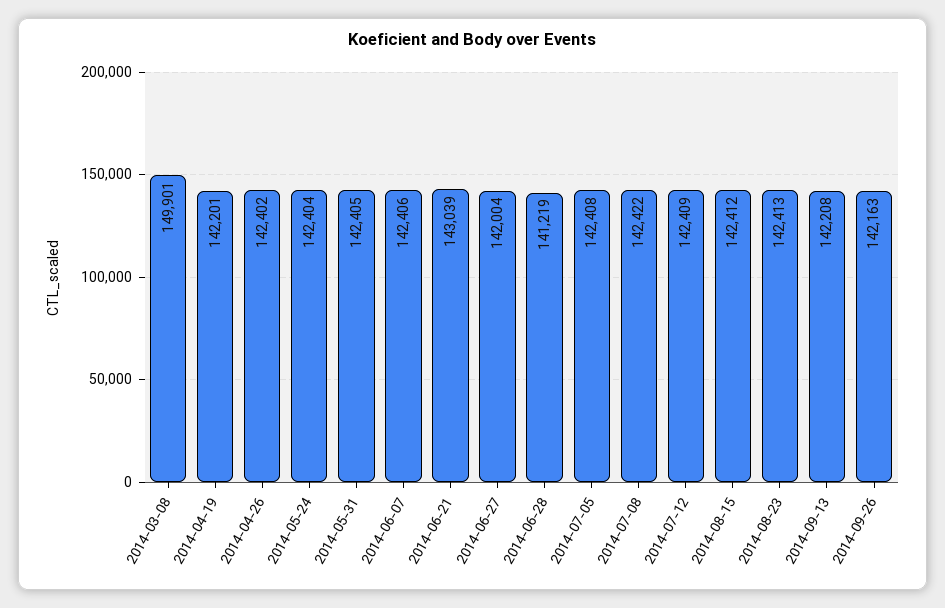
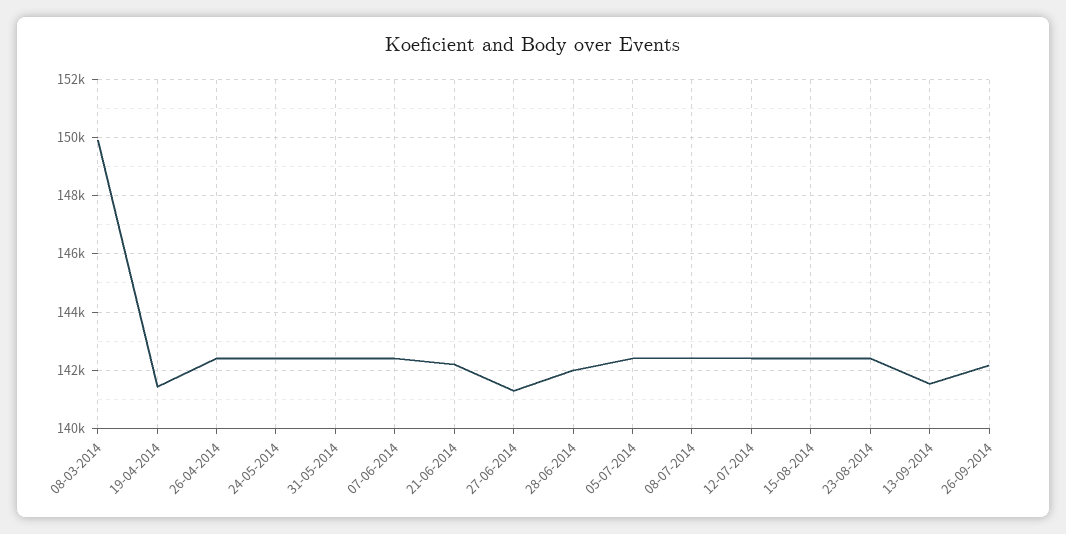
  {
    "2014-03-08": 149901,
-   "2014-04-19": 142201,
+   "2014-04-19": 141500,
    "2014-04-26": 142402,
    "2014-05-24": 142404,
    "2014-05-31": 142405,
    "2014-06-07": 142406,
-   "2014-06-21": 143039,
+   "2014-06-21": 142250,
-   "2014-06-27": 142004,
+   "2014-06-27": 141250,
-   "2014-06-28": 141219,
+   "2014-06-28": 142000,
    "2014-07-05": 142408,
    "2014-07-08": 142422,
    "2014-07-12": 142409,
    "2014-08-15": 142412,
    "2014-08-23": 142413,
-   "2014-09-13": 142208,
+   "2014-09-13": 141500,
    "2014-09-26": 142163
  }

